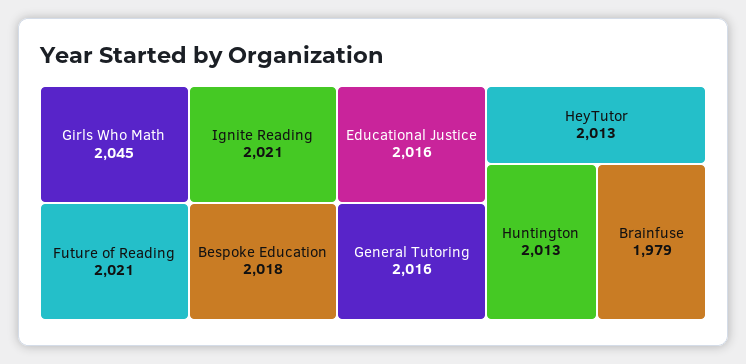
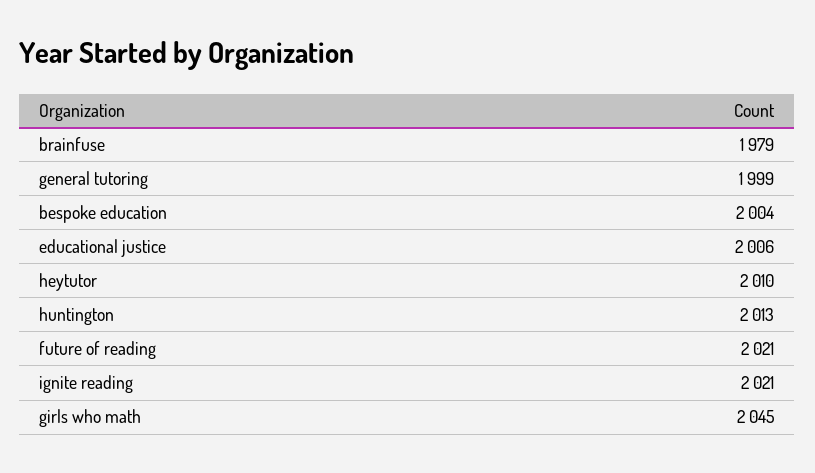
  {
    "Girls Who Math": 2045,
    "Future of Reading": 2021,
    "Ignite Reading": 2021,
-   "Bespoke Education": 2018,
+   "Bespoke Education": 2004,
-   "Educational Justice": 2016,
+   "Educational Justice": 2006,
-   "General Tutoring": 2016,
+   "General Tutoring": 1999,
-   "HeyTutor": 2013,
+   "HeyTutor": 2010,
    "Huntington": 2013,
    "Brainfuse": 1979
  }

